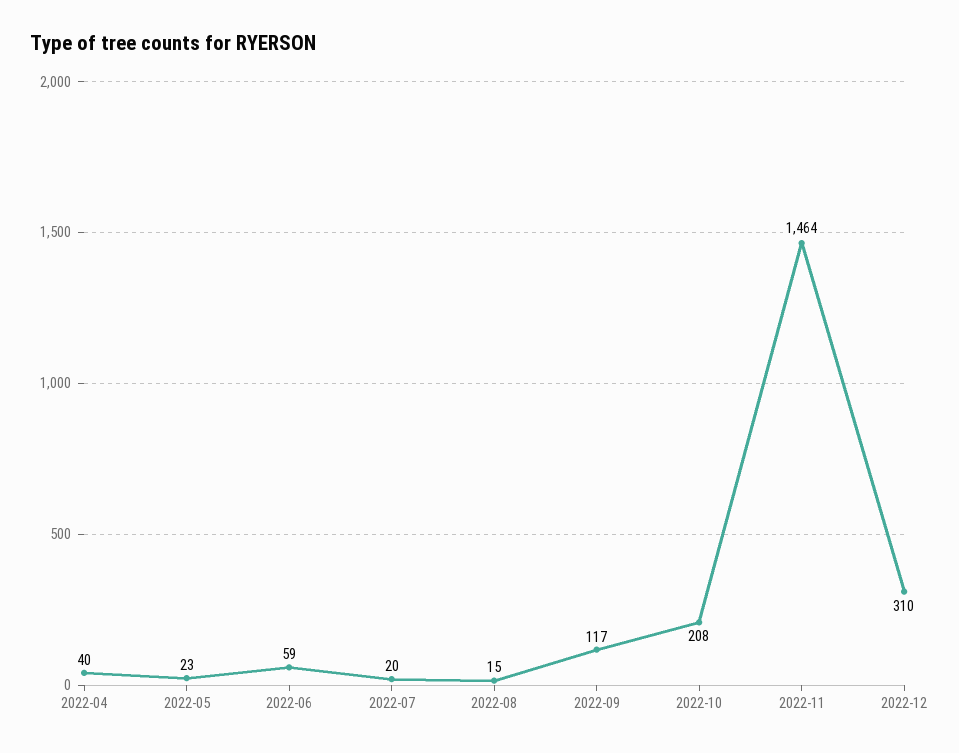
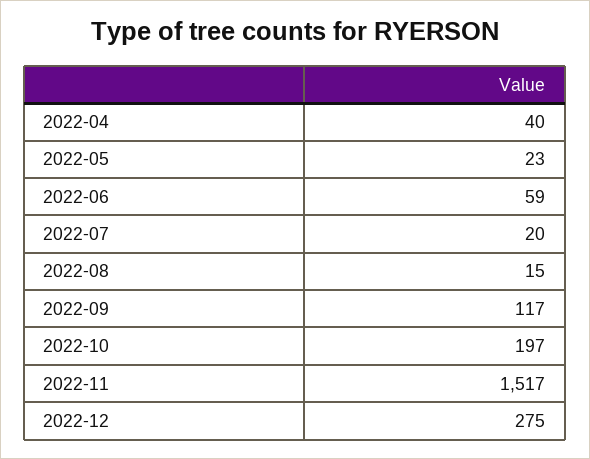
  {
    "2022-04": 40,
    "2022-05": 23,
    "2022-06": 59,
    "2022-07": 20,
    "2022-08": 15,
    "2022-09": 117,
-   "2022-10": 208,
+   "2022-10": 197,
-   "2022-11": 1464,
+   "2022-11": 1517,
-   "2022-12": 310
+   "2022-12": 275
  }

